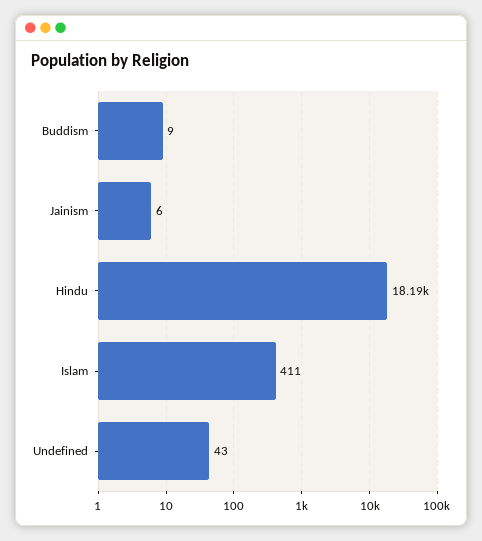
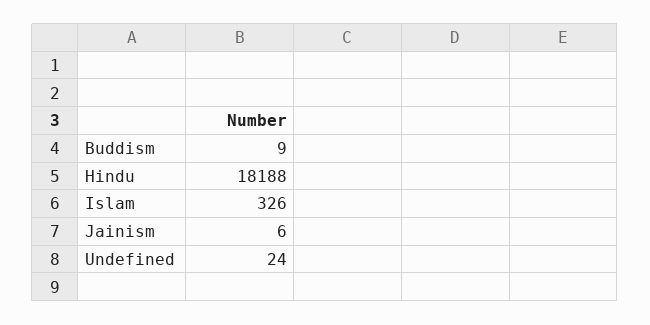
  {
    "Buddism": 9,
    "Jainism": 6,
    "Hindu": 18188,
-   "Islam": 411,
+   "Islam": 326,
-   "Undefined": 43
+   "Undefined": 24
  }

